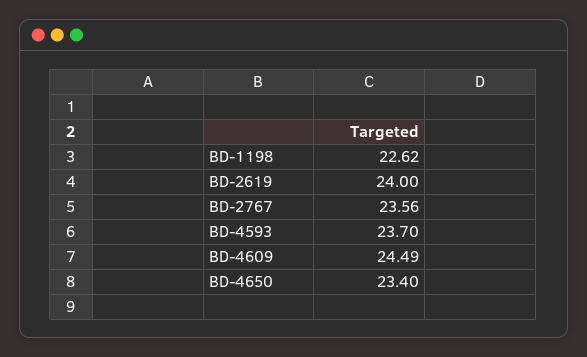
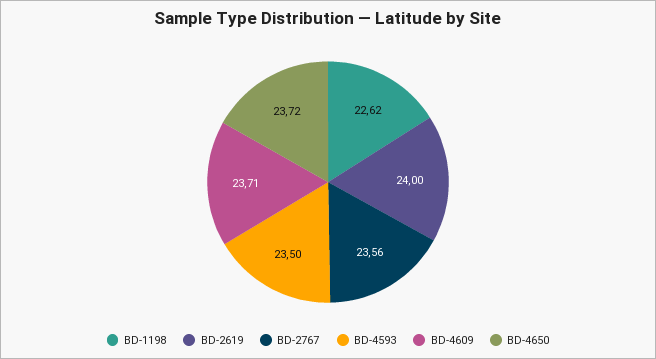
  {
    "BD-1198": 22.62,
    "BD-2619": 24,
    "BD-2767": 23.56,
-   "BD-4593": 23.7,
+   "BD-4593": 23.5,
-   "BD-4609": 24.49,
+   "BD-4609": 23.71,
-   "BD-4650": 23.4
+   "BD-4650": 23.72
  }

